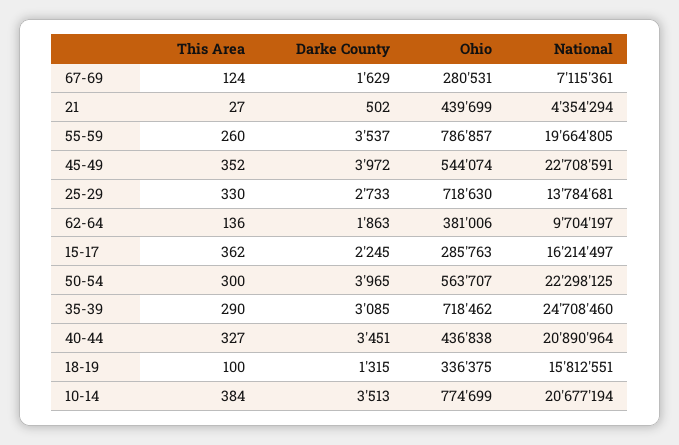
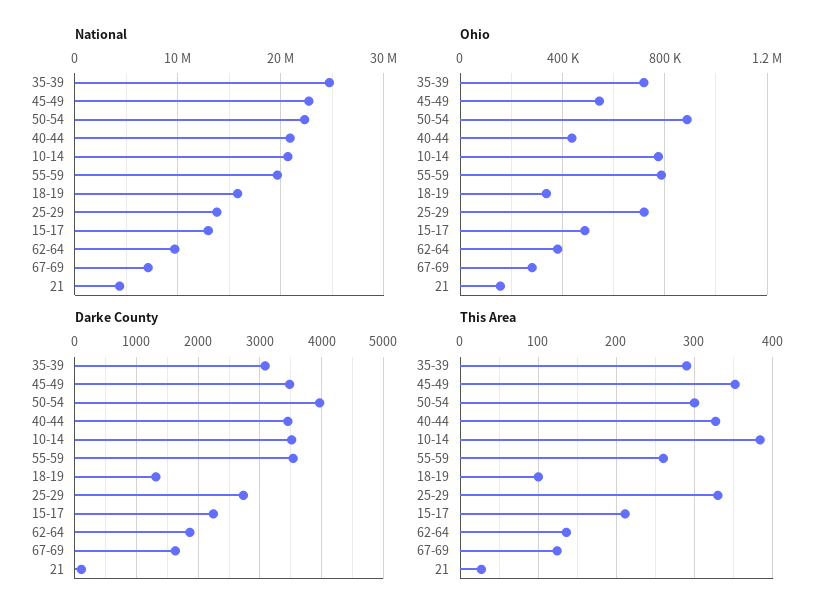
  {
    "This Area": {
      "67-69": 124,
      "21": 27,
      "55-59": 260,
      "45-49": 352,
      "25-29": 330,
      "62-64": 136,
-     "15-17": 362,
+     "15-17": 210,
      "50-54": 300,
      "35-39": 290,
      "40-44": 327,
      "18-19": 100,
      "10-14": 384
    },
    "Darke County": {
      "67-69": 1629,
-     "21": 502,
+     "21": 100,
      "55-59": 3537,
-     "45-49": 3972,
+     "45-49": 3500,
      "25-29": 2733,
      "62-64": 1863,
      "15-17": 2245,
      "50-54": 3965,
      "35-39": 3085,
      "40-44": 3451,
      "18-19": 1315,
      "10-14": 3513
    },
    "Ohio": {
      "67-69": 280531,
-     "21": 439699,
+     "21": 150000,
      "55-59": 786857,
      "45-49": 544074,
      "25-29": 718630,
      "62-64": 381006,
-     "15-17": 285763,
+     "15-17": 500000,
-     "50-54": 563707,
+     "50-54": 900000,
      "35-39": 718462,
      "40-44": 436838,
      "18-19": 336375,
      "10-14": 774699
    },
    "National": {
      "67-69": 7115361,
      "21": 4354294,
      "55-59": 19664805,
      "45-49": 22708591,
      "25-29": 13784681,
      "62-64": 9704197,
-     "15-17": 16214497,
+     "15-17": 13000000,
      "50-54": 22298125,
      "35-39": 24708460,
      "40-44": 20890964,
      "18-19": 15812551,
      "10-14": 20677194
    }
  }

